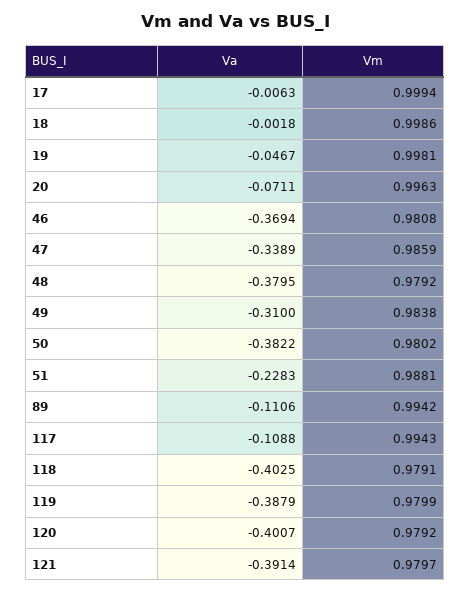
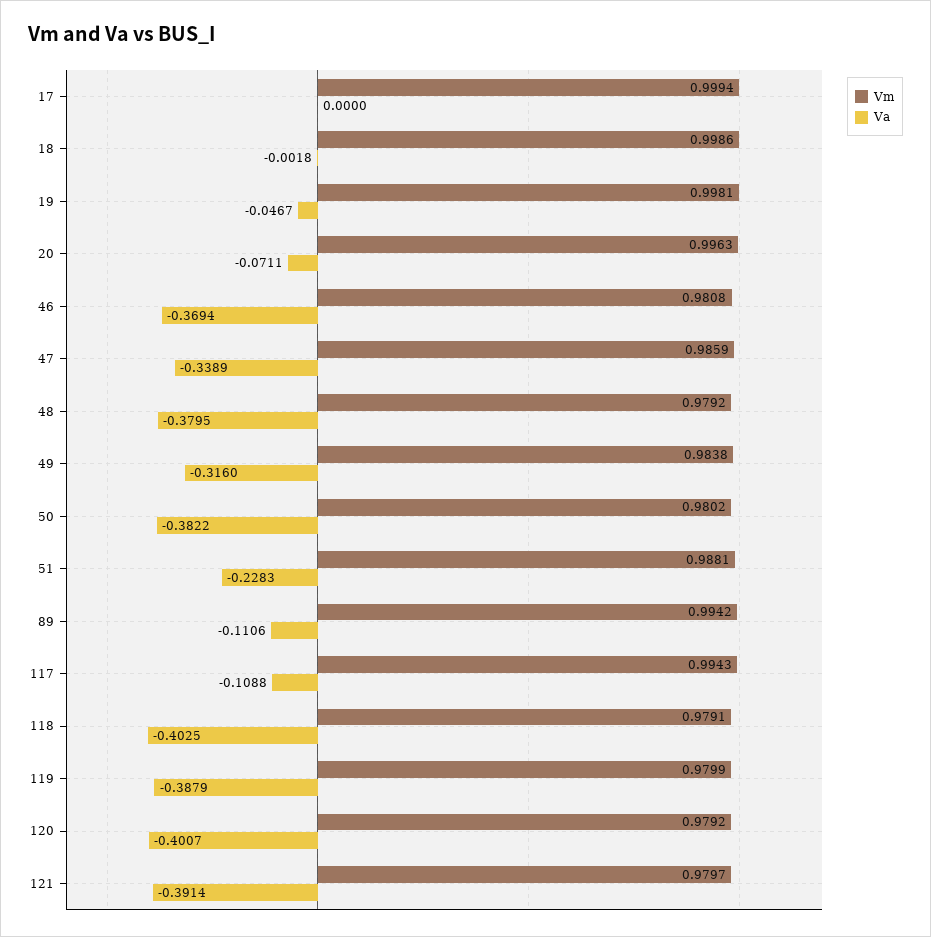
  {
    "Va": {
-     "17": -0.0063,
+     "17": 0,
      "18": -0.0018,
      "19": -0.0467,
      "20": -0.0711,
      "46": -0.3694,
      "47": -0.3389,
      "48": -0.3795,
-     "49": -0.31,
+     "49": -0.316,
      "50": -0.3822,
      "51": -0.2283,
      "89": -0.1106,
      "117": -0.1088,
      "118": -0.4025,
      "119": -0.3879,
      "120": -0.4007,
      "121": -0.3914
    },
    "Vm": {
      "17": 0.9994,
      "18": 0.9986,
      "19": 0.9981,
      "20": 0.9963,
      "46": 0.9808,
      "47": 0.9859,
      "48": 0.9792,
      "49": 0.9838,
      "50": 0.9802,
      "51": 0.9881,
      "89": 0.9942,
      "117": 0.9943,
      "118": 0.9791,
      "119": 0.9799,
      "120": 0.9792,
      "121": 0.9797
    }
  }

